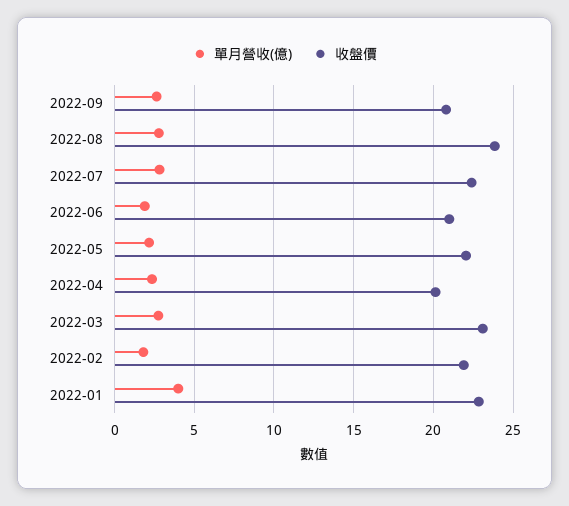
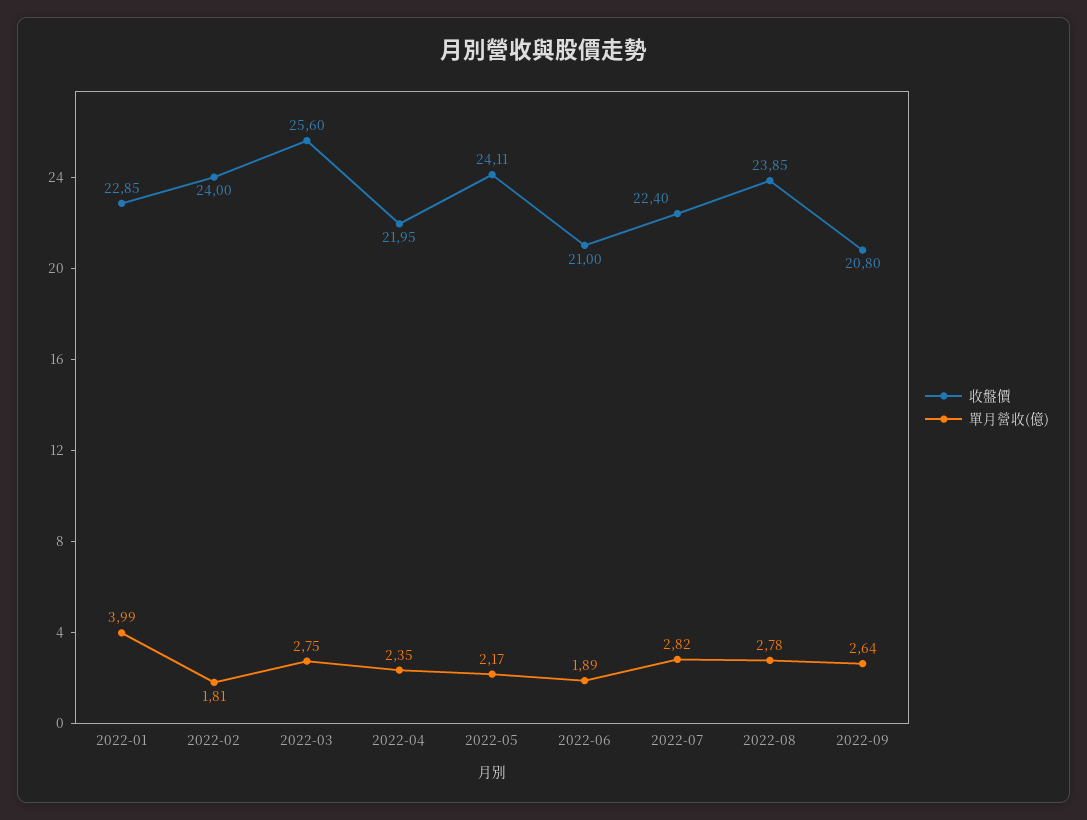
  {
    "單月營收(億)": {
      "2022-09": 2.64,
      "2022-08": 2.78,
      "2022-07": 2.82,
      "2022-06": 1.89,
      "2022-05": 2.17,
      "2022-04": 2.35,
      "2022-03": 2.75,
      "2022-02": 1.81,
      "2022-01": 3.99
    },
    "收盤價": {
      "2022-09": 20.8,
      "2022-08": 23.85,
      "2022-07": 22.4,
      "2022-06": 21,
-     "2022-05": 22,
+     "2022-05": 24.11,
-     "2022-04": 20,
+     "2022-04": 21.95,
-     "2022-03": 23,
+     "2022-03": 25.6,
-     "2022-02": 22,
+     "2022-02": 24,
      "2022-01": 22.85
    }
  }

